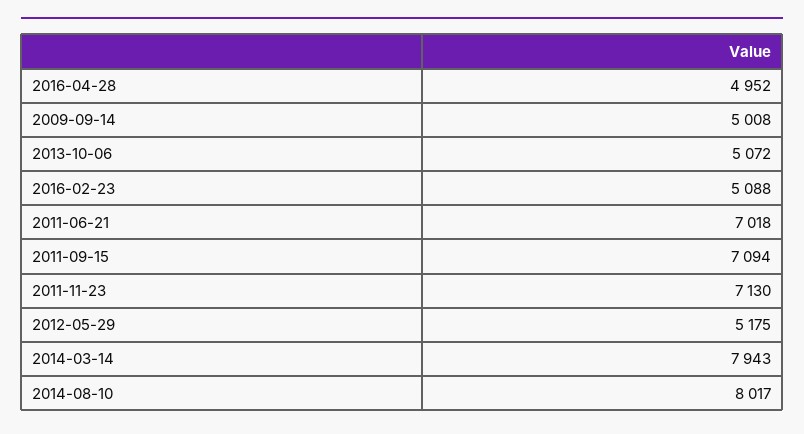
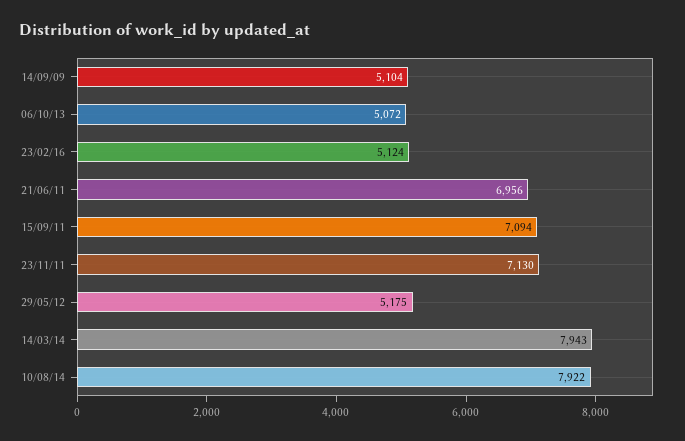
  {
-   "2016-04-28": 4952,
-   "2009-09-14": 5008,
+   "2009-09-14": 5104,
    "2013-10-06": 5072,
-   "2016-02-23": 5088,
+   "2016-02-23": 5124,
-   "2011-06-21": 7018,
+   "2011-06-21": 6956,
    "2011-09-15": 7094,
    "2011-11-23": 7130,
    "2012-05-29": 5175,
    "2014-03-14": 7943,
-   "2014-08-10": 8017
+   "2014-08-10": 7922
  }

